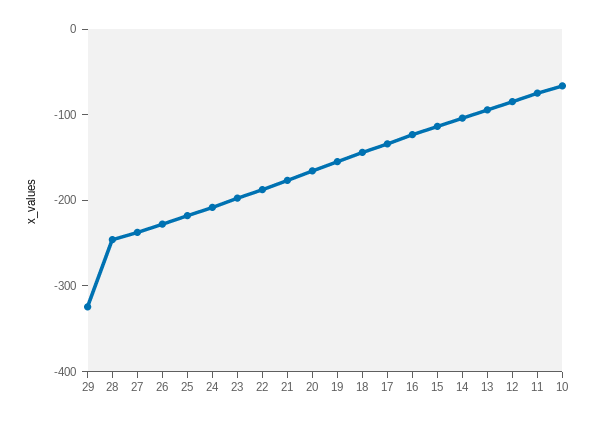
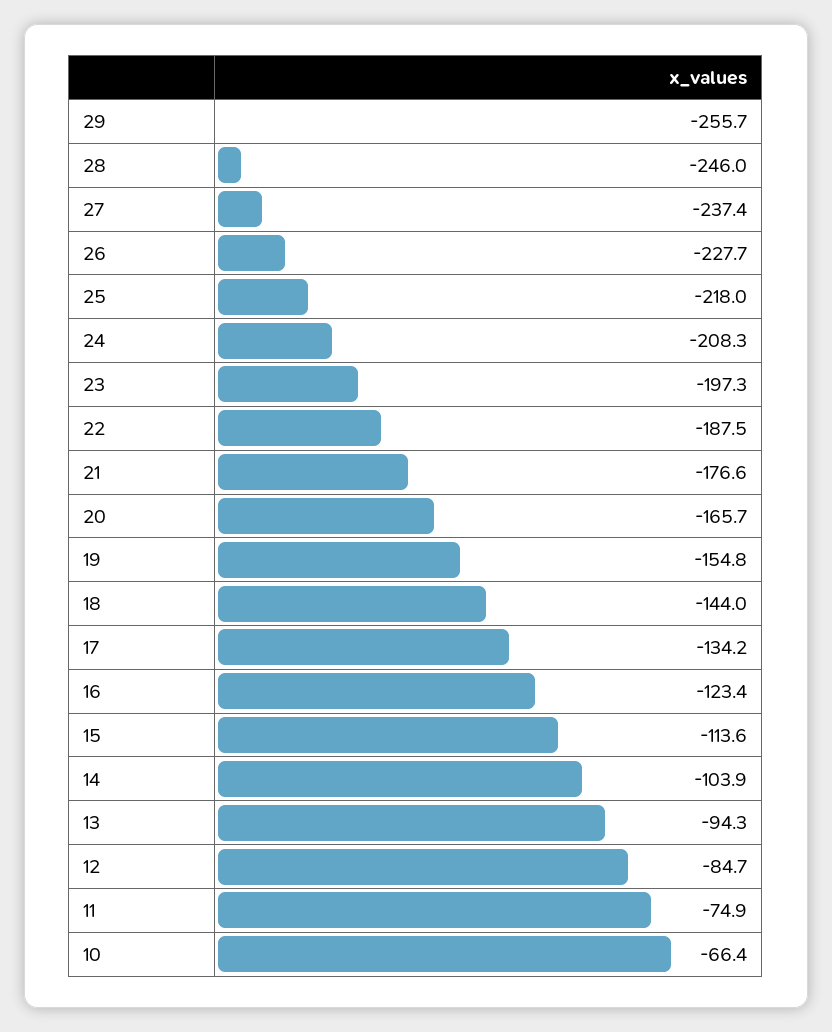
  {
-   "29": -320,
+   "29": -255.7,
    "28": -246,
    "27": -237.4,
    "26": -227.7,
    "25": -218,
    "24": -208.3,
    "23": -197.3,
    "22": -187.5,
    "21": -176.6,
    "20": -165.7,
    "19": -154.8,
    "18": -144,
    "17": -134.2,
    "16": -123.4,
    "15": -113.6,
    "14": -103.9,
    "13": -94.3,
    "12": -84.7,
    "11": -74.9,
    "10": -66.4
  }

